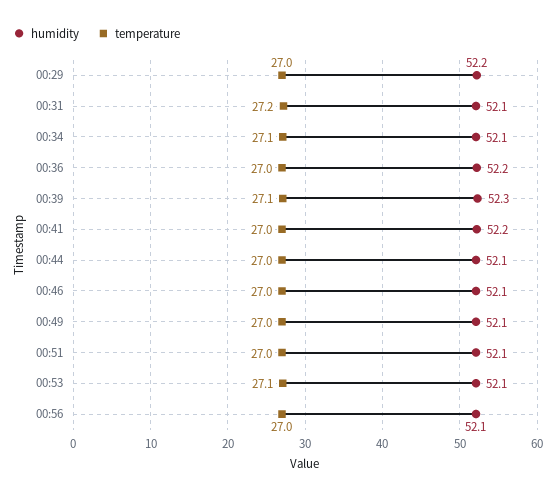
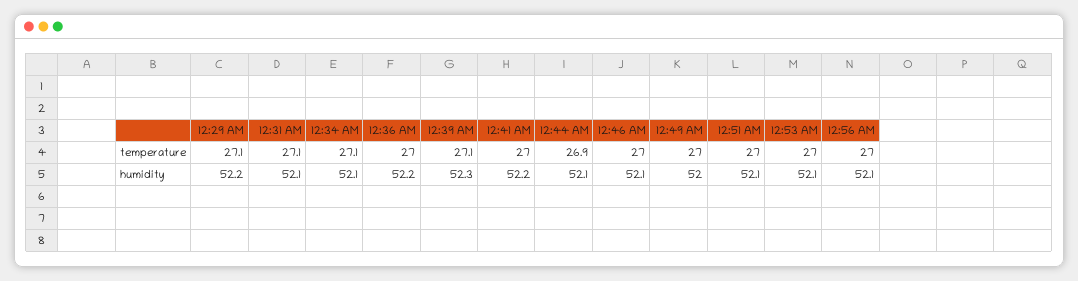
  {
    "humidity": {
      "00:29": 52.2,
      "00:31": 52.1,
      "00:34": 52.1,
      "00:36": 52.2,
      "00:39": 52.3,
      "00:41": 52.2,
      "00:44": 52.1,
      "00:46": 52.1,
-     "00:49": 52.1,
+     "00:49": 52,
      "00:51": 52.1,
      "00:53": 52.1,
      "00:56": 52.1
    },
    "temperature": {
-     "00:29": 27,
+     "00:29": 27.1,
-     "00:31": 27.2,
+     "00:31": 27.1,
      "00:34": 27.1,
      "00:36": 27,
      "00:39": 27.1,
      "00:41": 27,
-     "00:44": 27,
+     "00:44": 26.9,
      "00:46": 27,
      "00:49": 27,
      "00:51": 27,
-     "00:53": 27.1,
+     "00:53": 27,
      "00:56": 27
    }
  }

